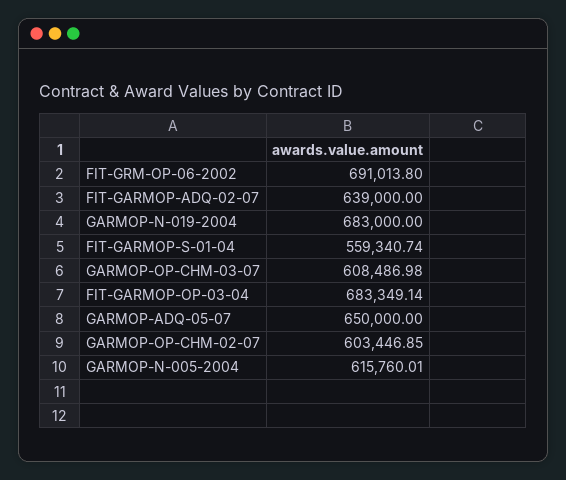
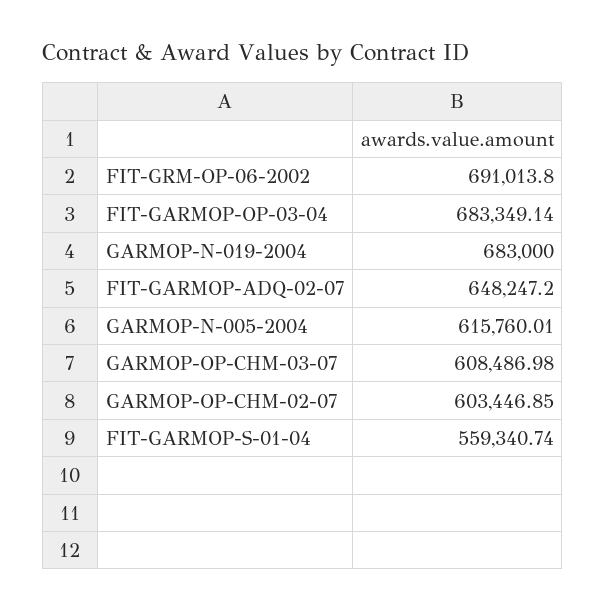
  {
    "FIT-GRM-OP-06-2002": 691013.8,
-   "FIT-GARMOP-ADQ-02-07": 639000,
+   "FIT-GARMOP-ADQ-02-07": 648247.2,
    "GARMOP-N-019-2004": 683000,
    "FIT-GARMOP-S-01-04": 559340.74,
    "GARMOP-OP-CHM-03-07": 608486.98,
    "FIT-GARMOP-OP-03-04": 683349.14,
-   "GARMOP-ADQ-05-07": 650000,
    "GARMOP-OP-CHM-02-07": 603446.85,
    "GARMOP-N-005-2004": 615760.01
  }

